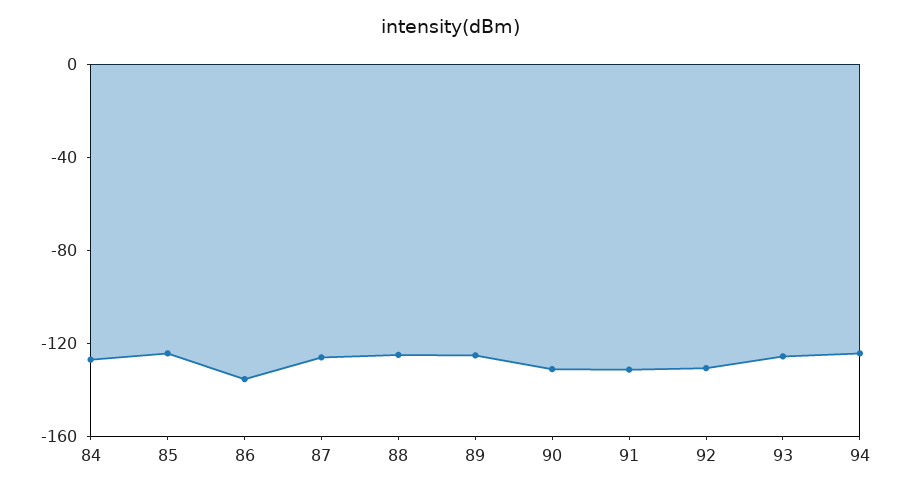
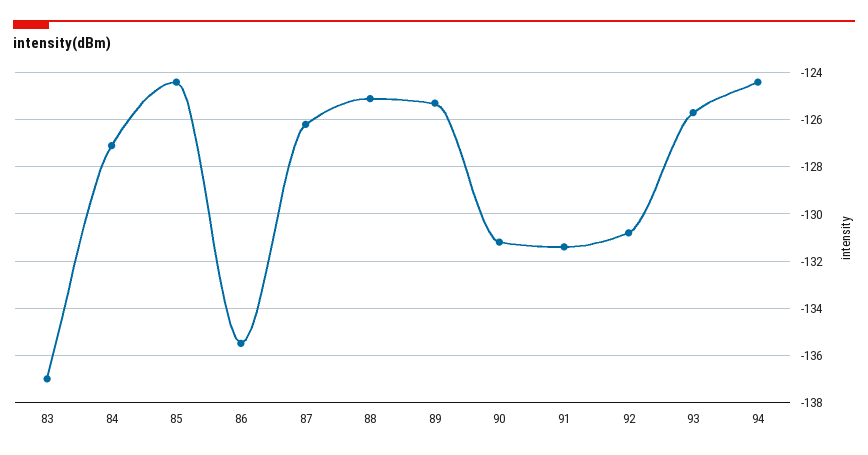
  {
    "84": -127,
    "85": -124.5,
    "86": -135.5,
    "87": -126,
    "88": -125,
    "89": -125.5,
    "90": -131,
    "91": -131.5,
    "92": -131,
    "93": -125.5,
-   "94": -124.5
+   "94": -124.5,
+   "83": -137
  }

